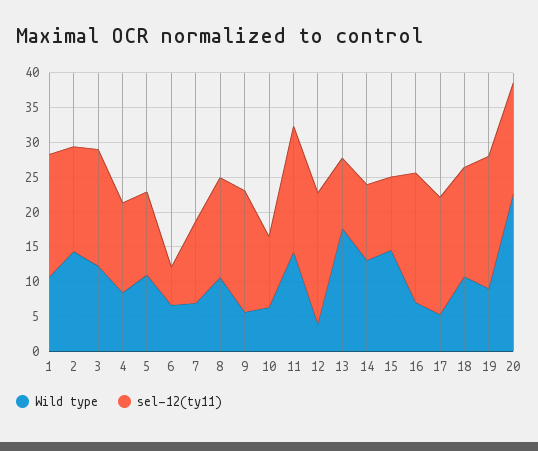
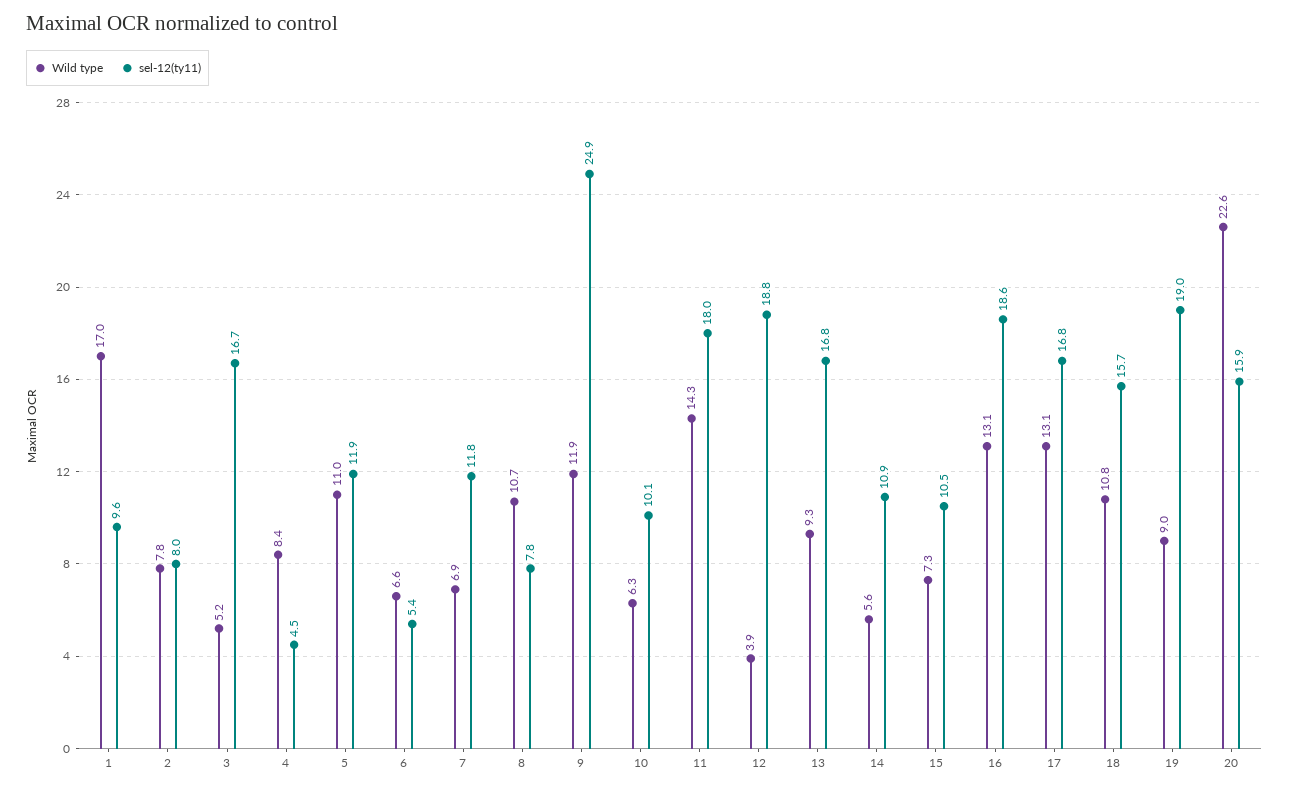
  {
    "Wild type": {
-     "1": 10,
+     "1": 17,
-     "2": 15,
+     "2": 7.8,
-     "3": 12.5,
+     "3": 5.2,
      "4": 8.4,
      "5": 11,
      "6": 6.6,
      "7": 6.9,
      "8": 10.7,
-     "9": 5,
+     "9": 11.9,
      "10": 6.3,
      "11": 14.3,
      "12": 3.9,
-     "13": 17.5,
+     "13": 9.3,
-     "14": 12.5,
+     "14": 5.6,
-     "15": 15,
+     "15": 7.3,
-     "16": 7.5,
+     "16": 13.1,
-     "17": 5,
+     "17": 13.1,
      "18": 10.8,
      "19": 9,
      "20": 22.6
    },
    "sel-12(ty11)": {
-     "1": 17.5,
+     "1": 9.6,
-     "2": 15,
+     "2": 8,
      "3": 16.7,
-     "4": 12.5,
+     "4": 4.5,
      "5": 11.9,
      "6": 5.4,
      "7": 11.8,
-     "8": 15,
+     "8": 7.8,
-     "9": 17.5,
+     "9": 24.9,
      "10": 10.1,
      "11": 18,
      "12": 18.8,
-     "13": 10,
+     "13": 16.8,
      "14": 10.9,
      "15": 10.5,
      "16": 18.6,
      "17": 16.8,
      "18": 15.7,
      "19": 19,
      "20": 15.9
    }
  }

